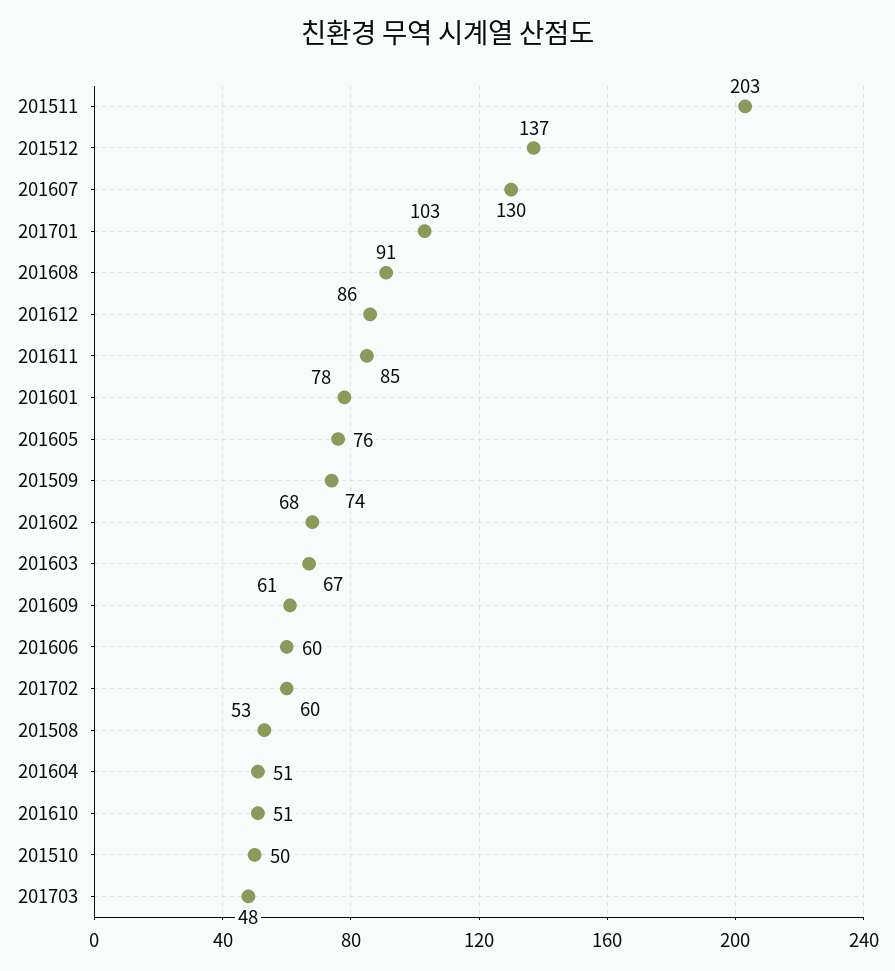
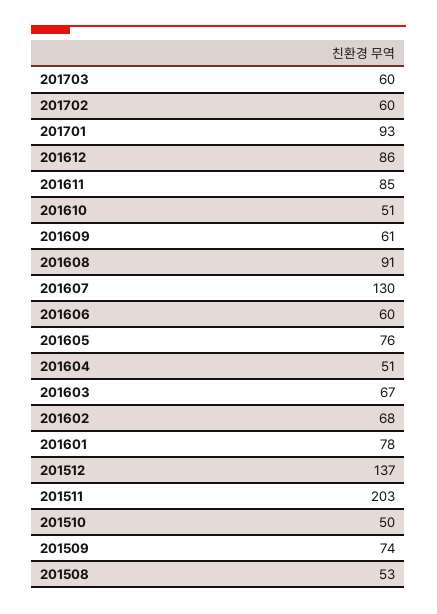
  {
    "201511": 203,
    "201512": 137,
    "201607": 130,
-   "201701": 103,
+   "201701": 93,
    "201608": 91,
    "201612": 86,
    "201611": 85,
    "201601": 78,
    "201605": 76,
    "201509": 74,
    "201602": 68,
    "201603": 67,
    "201609": 61,
    "201606": 60,
    "201702": 60,
    "201508": 53,
    "201604": 51,
    "201610": 51,
    "201510": 50,
-   "201703": 48
+   "201703": 60
  }

